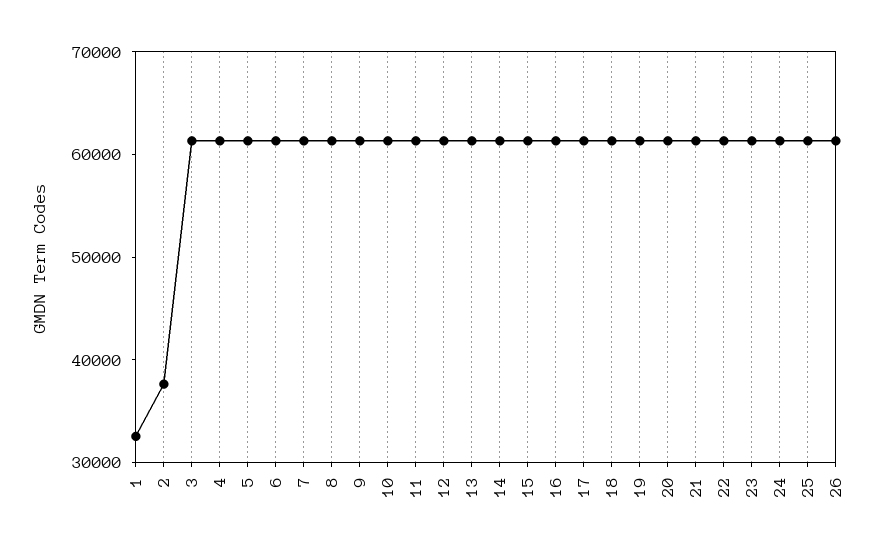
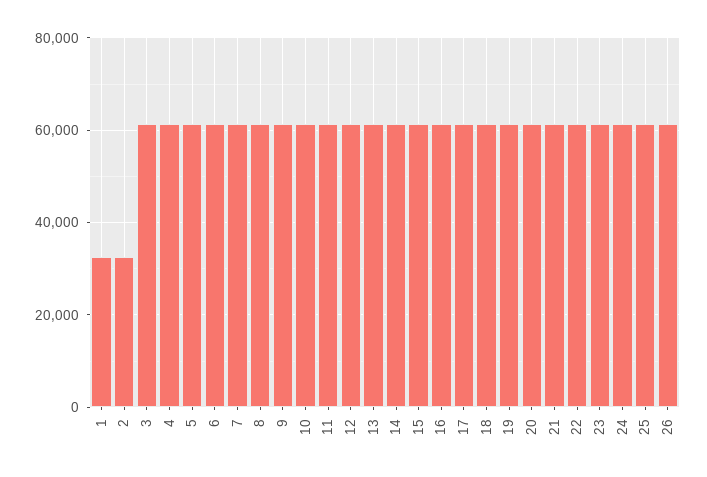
  {
    "1": 32000,
-   "2": 38000,
+   "2": 32000,
    "3": 62000,
    "4": 62000,
    "5": 62000,
    "6": 62000,
    "7": 62000,
    "8": 62000,
    "9": 62000,
    "10": 62000,
    "11": 62000,
    "12": 62000,
    "13": 62000,
    "14": 62000,
    "15": 62000,
    "16": 62000,
    "17": 62000,
    "18": 62000,
    "19": 62000,
    "20": 62000,
    "21": 62000,
    "22": 62000,
    "23": 62000,
    "24": 62000,
    "25": 62000,
    "26": 62000
  }

